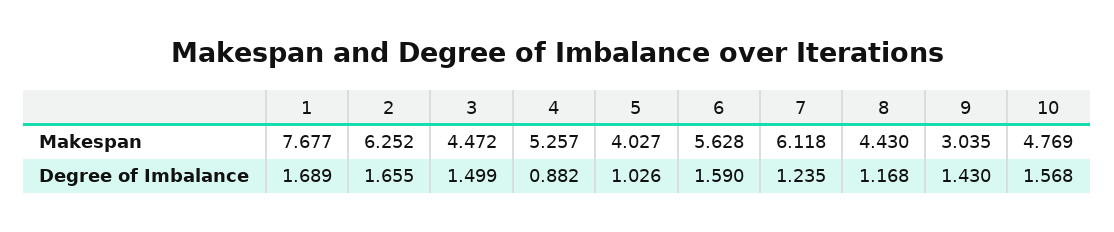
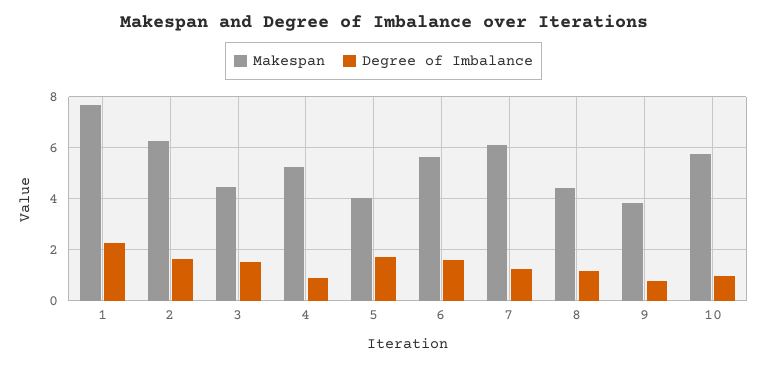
  {
    "Makespan": {
      "1": 7.677,
      "2": 6.252,
      "3": 4.472,
      "4": 5.257,
      "5": 4.027,
      "6": 5.628,
      "7": 6.118,
      "8": 4.43,
-     "9": 3.035,
+     "9": 3.75,
-     "10": 4.769
+     "10": 5.75
    },
    "Degree of Imbalance": {
-     "1": 1.689,
+     "1": 2.25,
      "2": 1.655,
      "3": 1.499,
      "4": 0.882,
-     "5": 1.026,
+     "5": 1.75,
      "6": 1.59,
      "7": 1.235,
      "8": 1.168,
-     "9": 1.43,
+     "9": 0.75,
-     "10": 1.568
+     "10": 1
    }
  }

